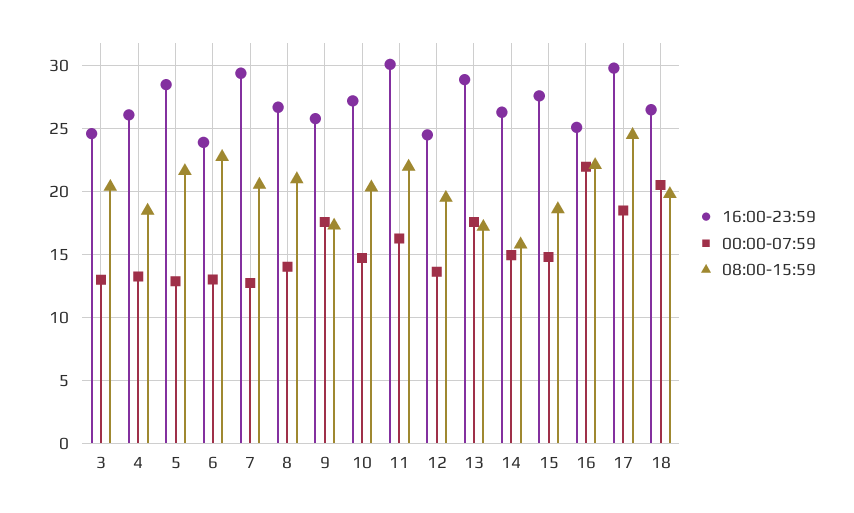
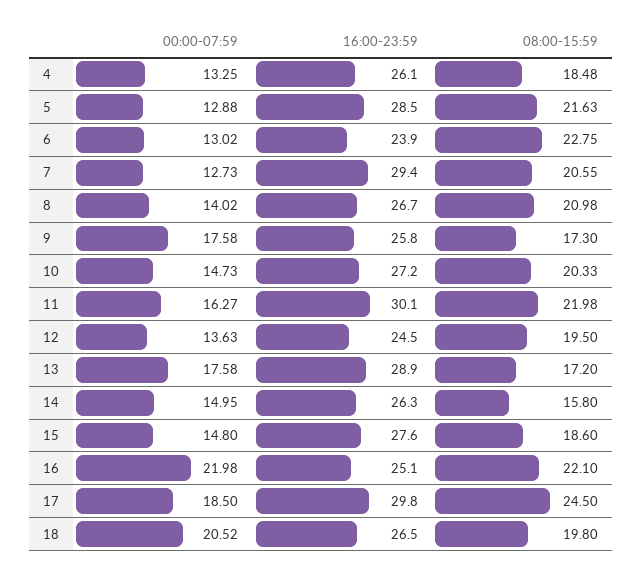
  {
    "16:00-23:59": {
-     "3": 24.5,
      "4": 26.1,
      "5": 28.5,
      "6": 23.9,
      "7": 29.4,
      "8": 26.7,
      "9": 25.8,
      "10": 27.2,
      "11": 30.1,
      "12": 24.5,
      "13": 28.9,
      "14": 26.3,
      "15": 27.6,
      "16": 25.1,
      "17": 29.8,
      "18": 26.5
    },
    "00:00-07:59": {
-     "3": 13,
      "4": 13.25,
      "5": 12.88,
      "6": 13.02,
      "7": 12.73,
      "8": 14.02,
      "9": 17.58,
      "10": 14.73,
      "11": 16.27,
      "12": 13.63,
      "13": 17.58,
      "14": 14.95,
      "15": 14.8,
      "16": 21.98,
      "17": 18.5,
      "18": 20.52
    },
    "08:00-15:59": {
-     "3": 20.5,
      "4": 18.48,
      "5": 21.63,
      "6": 22.75,
      "7": 20.55,
      "8": 20.98,
      "9": 17.3,
      "10": 20.33,
      "11": 21.98,
      "12": 19.5,
      "13": 17.2,
      "14": 15.8,
      "15": 18.6,
      "16": 22.1,
      "17": 24.5,
      "18": 19.8
    }
  }

